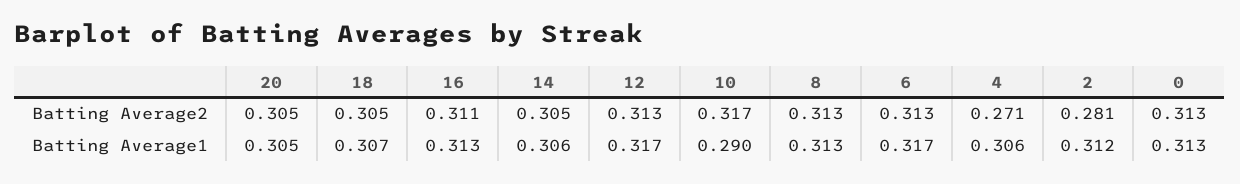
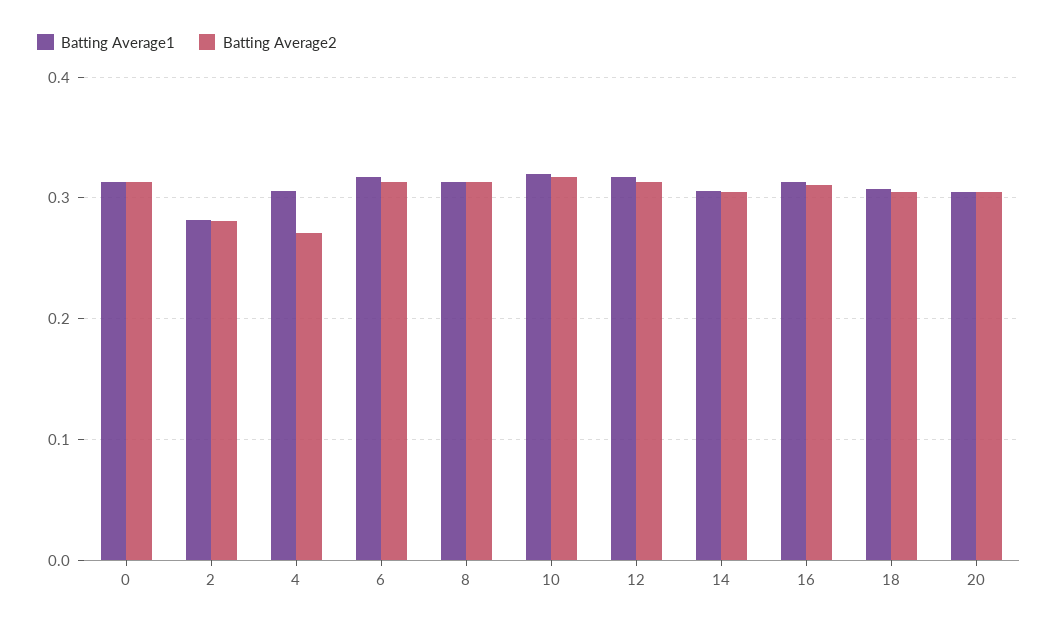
  {
    "Batting Average2": {
      "20": 0.305,
      "18": 0.305,
      "16": 0.311,
      "14": 0.305,
      "12": 0.313,
      "10": 0.317,
      "8": 0.313,
      "6": 0.313,
      "4": 0.271,
      "2": 0.281,
      "0": 0.313
    },
    "Batting Average1": {
      "20": 0.305,
      "18": 0.307,
      "16": 0.313,
      "14": 0.306,
      "12": 0.317,
-     "10": 0.29,
+     "10": 0.32,
      "8": 0.313,
      "6": 0.317,
      "4": 0.306,
-     "2": 0.312,
+     "2": 0.28,
      "0": 0.313
    }
  }

